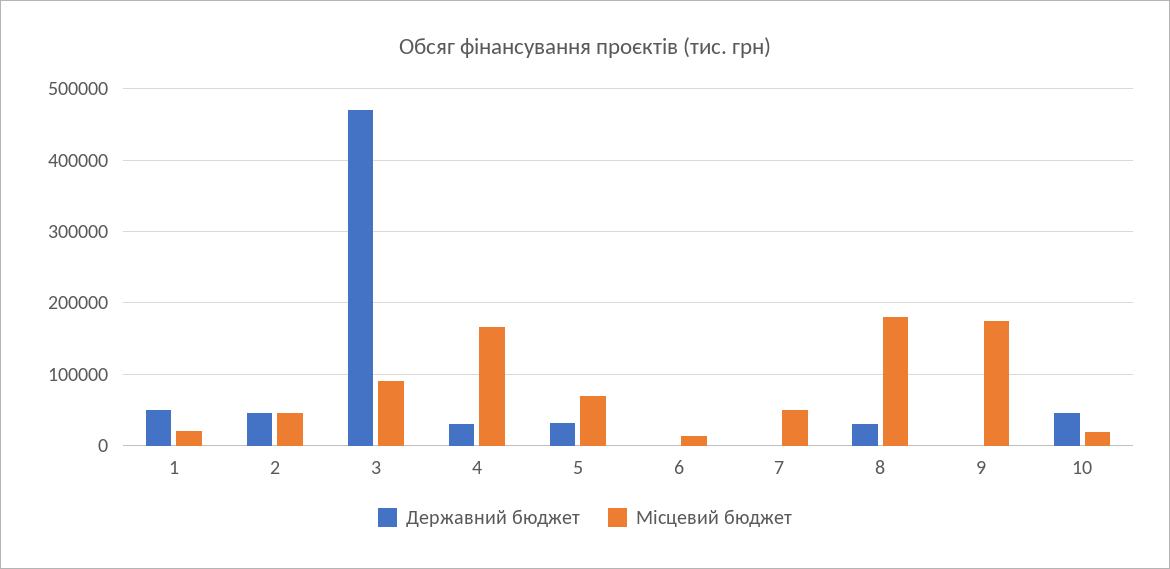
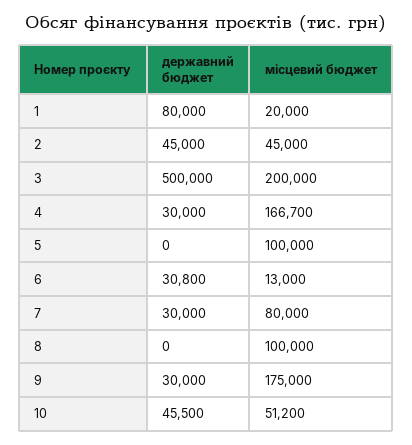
  {
    "Державний бюджет": {
-     "1": 50000,
+     "1": 80000,
      "2": 45000,
-     "3": 470000,
+     "3": 500000,
      "4": 30000,
-     "5": 30000,
+     "5": 0,
-     "6": 0,
+     "6": 30800,
-     "7": 0,
+     "7": 30000,
-     "8": 30000,
+     "8": 0,
-     "9": 0,
+     "9": 30000,
      "10": 45500
    },
    "Місцевий бюджет": {
      "1": 20000,
      "2": 45000,
-     "3": 90000,
+     "3": 200000,
      "4": 166700,
-     "5": 70000,
+     "5": 100000,
      "6": 13000,
-     "7": 50000,
+     "7": 80000,
-     "8": 180000,
+     "8": 100000,
      "9": 175000,
-     "10": 20000
+     "10": 51200
    }
  }

